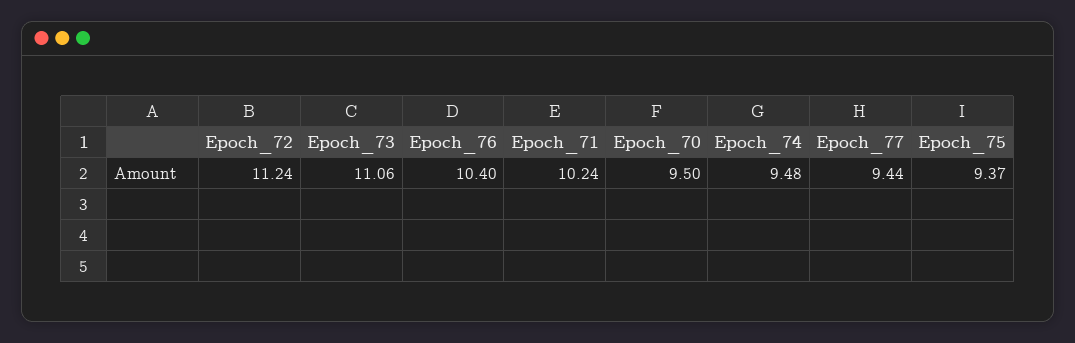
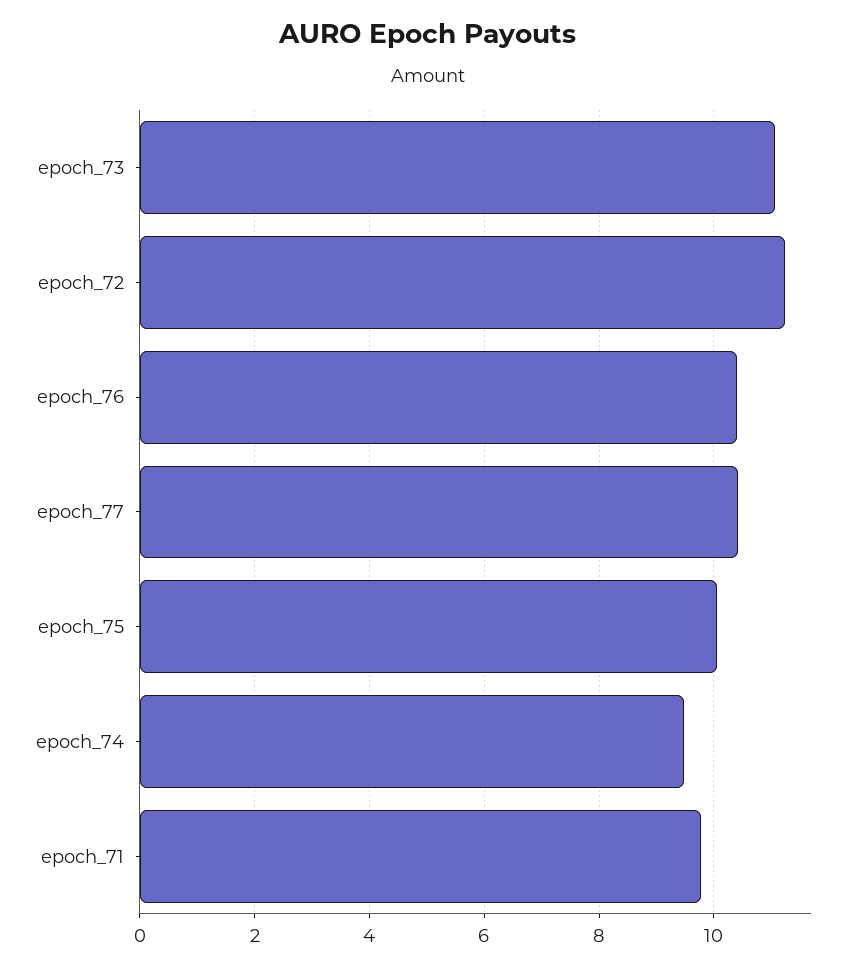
  {
    "Epoch_72": 11.24,
    "Epoch_73": 11.06,
    "Epoch_76": 10.4,
-   "Epoch_71": 10.24,
+   "Epoch_71": 9.8,
-   "Epoch_70": 9.5,
    "Epoch_74": 9.48,
-   "Epoch_77": 9.44,
+   "Epoch_77": 10.4,
-   "Epoch_75": 9.37
+   "Epoch_75": 10
  }

